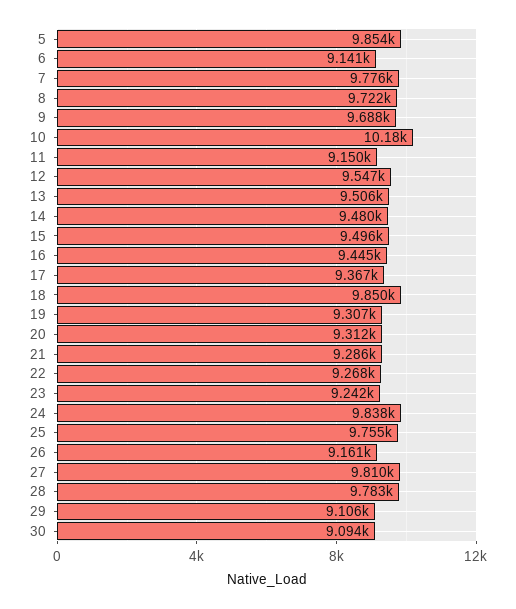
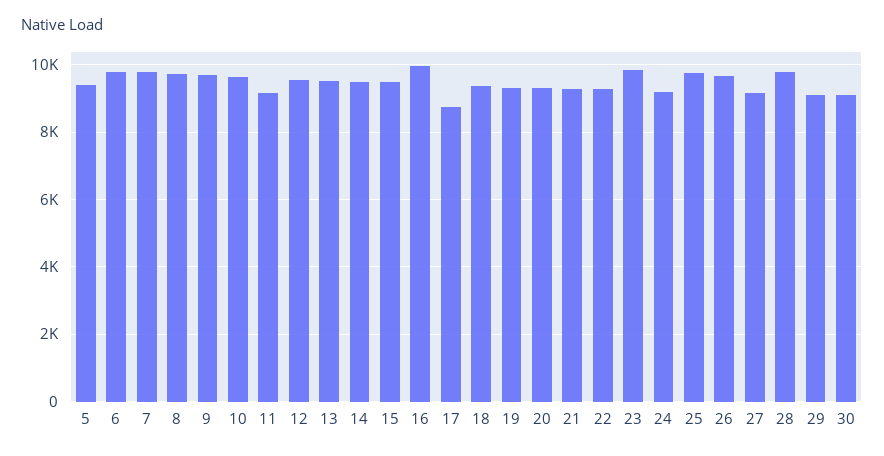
  {
-   "5": 9854,
+   "5": 9400,
-   "6": 9141,
+   "6": 9800,
    "7": 9776,
    "8": 9722,
    "9": 9688,
-   "10": 10180,
+   "10": 9600,
    "11": 9150,
    "12": 9547,
    "13": 9506,
    "14": 9480,
    "15": 9496,
-   "16": 9445,
+   "16": 10000,
-   "17": 9367,
+   "17": 8800,
-   "18": 9850,
+   "18": 9400,
    "19": 9307,
    "20": 9312,
    "21": 9286,
    "22": 9268,
-   "23": 9242,
+   "23": 9800,
-   "24": 9838,
+   "24": 9200,
    "25": 9755,
-   "26": 9161,
+   "26": 9600,
-   "27": 9810,
+   "27": 9200,
    "28": 9783,
    "29": 9106,
    "30": 9094
  }

